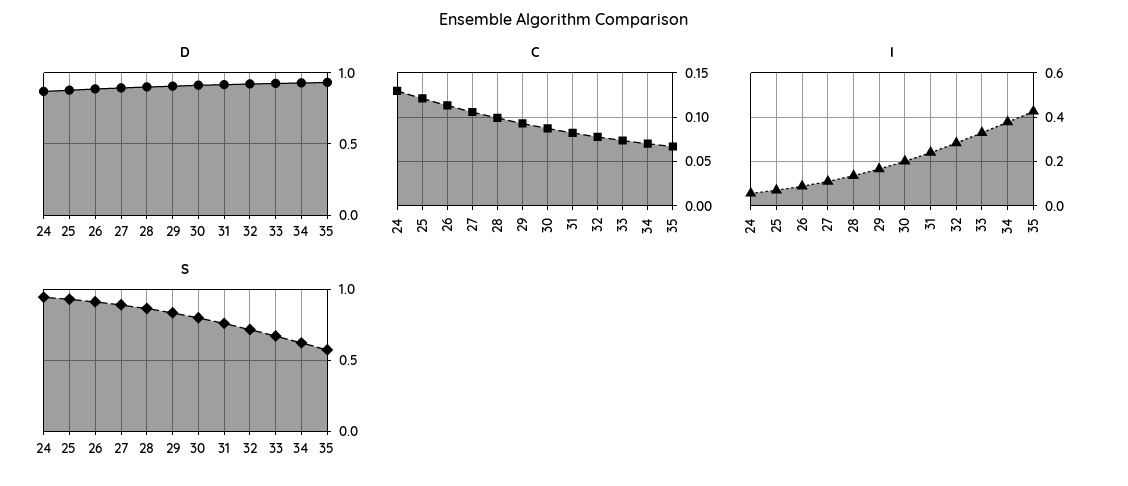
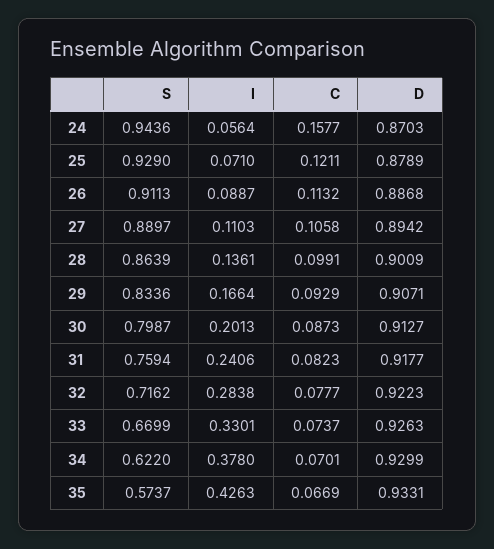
  {
    "D": {
      "24": 0.8703,
      "25": 0.8789,
      "26": 0.8868,
      "27": 0.8942,
      "28": 0.9009,
      "29": 0.9071,
      "30": 0.9127,
      "31": 0.9177,
      "32": 0.9223,
      "33": 0.9263,
      "34": 0.9299,
      "35": 0.9331
    },
    "C": {
-     "24": 0.13,
+     "24": 0.1577,
      "25": 0.1211,
      "26": 0.1132,
      "27": 0.1058,
      "28": 0.0991,
      "29": 0.0929,
      "30": 0.0873,
      "31": 0.0823,
      "32": 0.0777,
      "33": 0.0737,
      "34": 0.0701,
      "35": 0.0669
    },
    "I": {
      "24": 0.0564,
      "25": 0.071,
      "26": 0.0887,
      "27": 0.1103,
      "28": 0.1361,
      "29": 0.1664,
      "30": 0.2013,
      "31": 0.2406,
      "32": 0.2838,
      "33": 0.3301,
      "34": 0.378,
      "35": 0.4263
    },
    "S": {
      "24": 0.9436,
      "25": 0.929,
      "26": 0.9113,
      "27": 0.8897,
      "28": 0.8639,
      "29": 0.8336,
      "30": 0.7987,
      "31": 0.7594,
      "32": 0.7162,
      "33": 0.6699,
      "34": 0.622,
      "35": 0.5737
    }
  }

